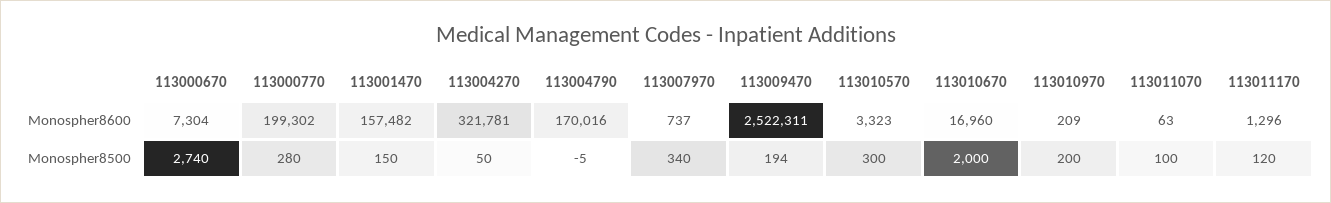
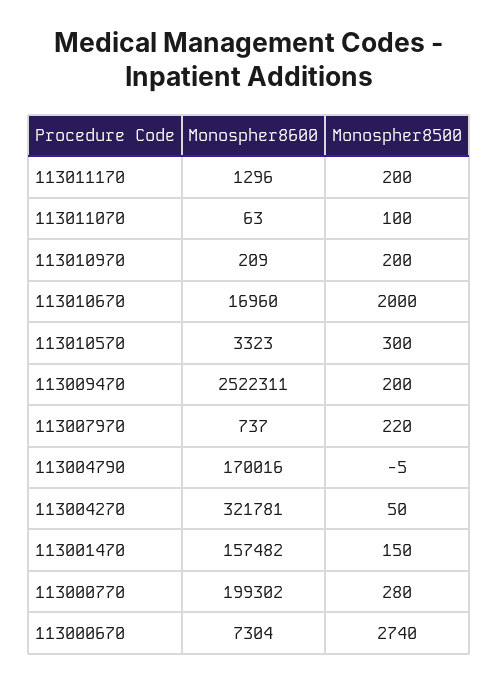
  {
    "113000670": {
      "Monospher8600": 7304,
      "Monospher8500": 2740
    },
    "113000770": {
      "Monospher8600": 199302,
      "Monospher8500": 280
    },
    "113001470": {
      "Monospher8600": 157482,
      "Monospher8500": 150
    },
    "113004270": {
      "Monospher8600": 321781,
      "Monospher8500": 50
    },
    "113004790": {
      "Monospher8600": 170016,
      "Monospher8500": -5
    },
    "113007970": {
      "Monospher8600": 737,
-     "Monospher8500": 340
+     "Monospher8500": 220
    },
    "113009470": {
      "Monospher8600": 2522311,
-     "Monospher8500": 194
+     "Monospher8500": 200
    },
    "113010570": {
      "Monospher8600": 3323,
      "Monospher8500": 300
    },
    "113010670": {
      "Monospher8600": 16960,
      "Monospher8500": 2000
    },
    "113010970": {
      "Monospher8600": 209,
      "Monospher8500": 200
    },
    "113011070": {
      "Monospher8600": 63,
      "Monospher8500": 100
    },
    "113011170": {
      "Monospher8600": 1296,
-     "Monospher8500": 120
+     "Monospher8500": 200
    }
  }

